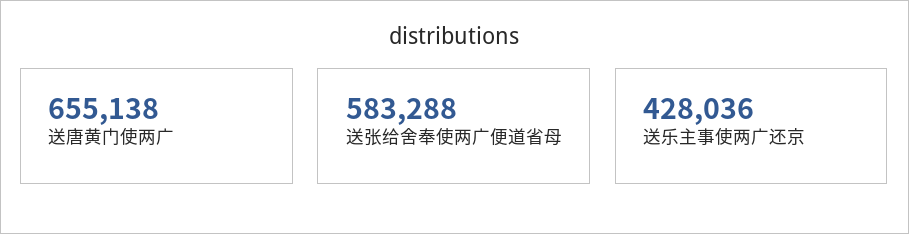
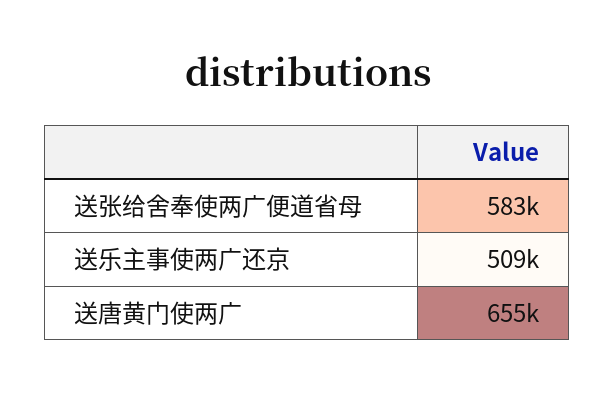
  {
    "送唐黄门使两广": 655138,
    "送张给舍奉使两广便道省母": 583288,
-   "送乐主事使两广还京": 428036
+   "送乐主事使两广还京": 509000
  }

